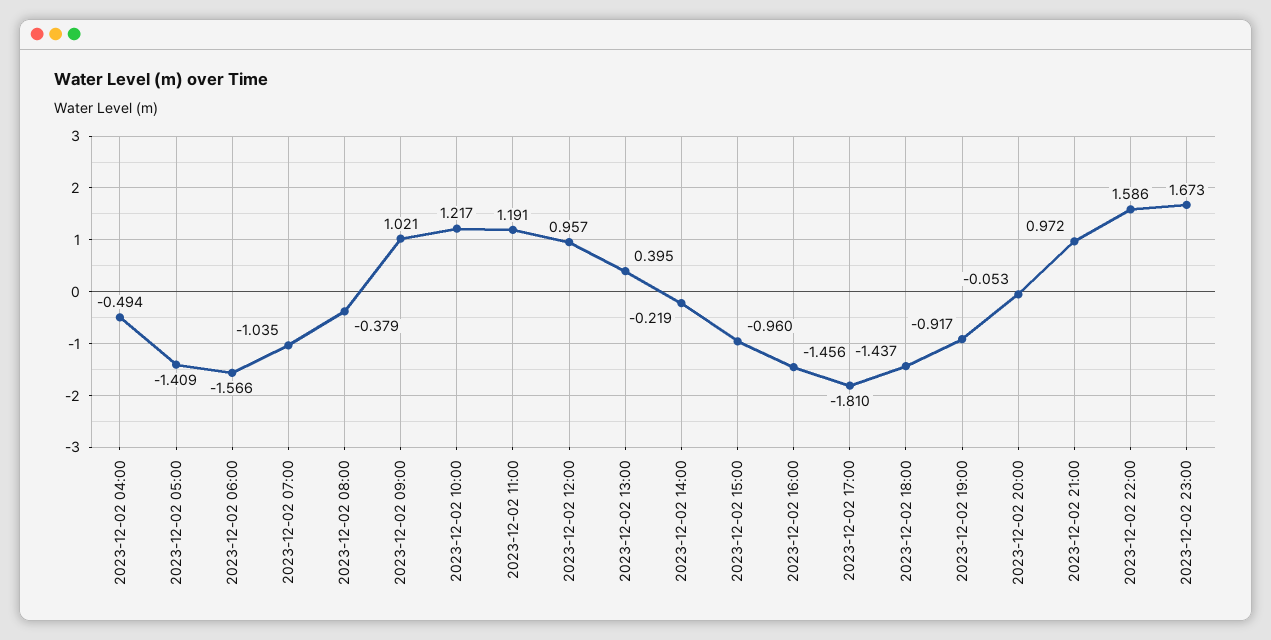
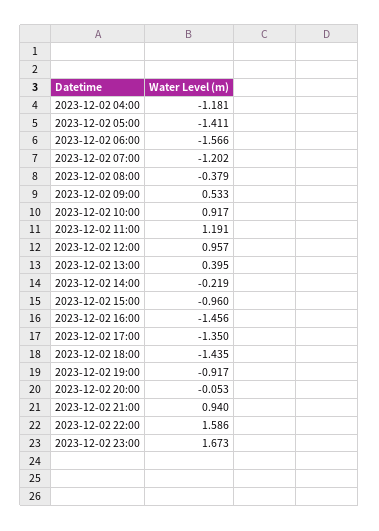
  {
-   "2023-12-02 04:00": -0.494,
+   "2023-12-02 04:00": -1.181,
-   "2023-12-02 05:00": -1.409,
+   "2023-12-02 05:00": -1.411,
    "2023-12-02 06:00": -1.566,
-   "2023-12-02 07:00": -1.035,
+   "2023-12-02 07:00": -1.202,
    "2023-12-02 08:00": -0.379,
-   "2023-12-02 09:00": 1.021,
+   "2023-12-02 09:00": 0.533,
-   "2023-12-02 10:00": 1.217,
+   "2023-12-02 10:00": 0.917,
    "2023-12-02 11:00": 1.191,
    "2023-12-02 12:00": 0.957,
    "2023-12-02 13:00": 0.395,
    "2023-12-02 14:00": -0.219,
    "2023-12-02 15:00": -0.96,
    "2023-12-02 16:00": -1.456,
-   "2023-12-02 17:00": -1.81,
+   "2023-12-02 17:00": -1.35,
-   "2023-12-02 18:00": -1.437,
+   "2023-12-02 18:00": -1.435,
    "2023-12-02 19:00": -0.917,
    "2023-12-02 20:00": -0.053,
-   "2023-12-02 21:00": 0.972,
+   "2023-12-02 21:00": 0.94,
    "2023-12-02 22:00": 1.586,
    "2023-12-02 23:00": 1.673
  }

